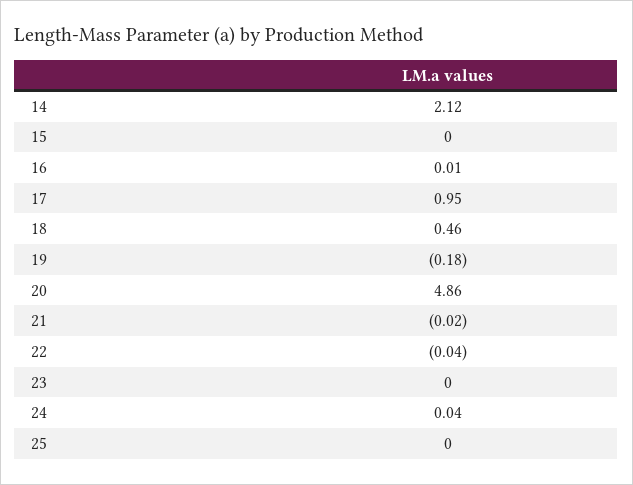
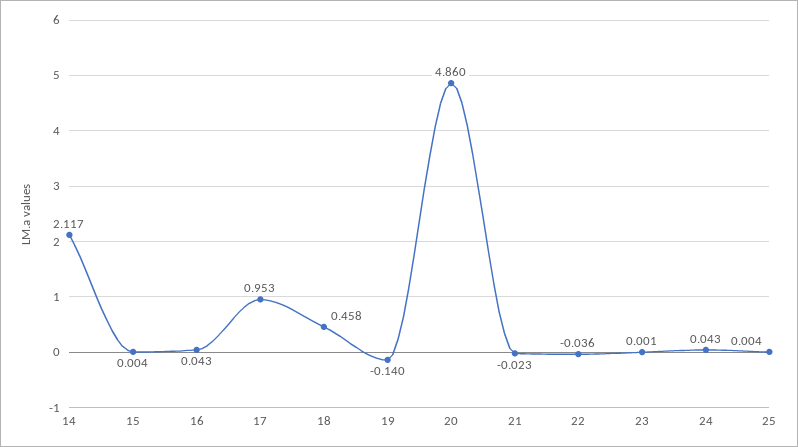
  {
    "14": 2.117,
    "15": 0.004,
-   "16": 0.01,
+   "16": 0.043,
    "17": 0.953,
    "18": 0.458,
-   "19": -0.18,
+   "19": -0.14,
    "20": 4.86,
    "21": -0.023,
    "22": -0.036,
    "23": 0.001,
    "24": 0.043,
    "25": 0.004
  }

